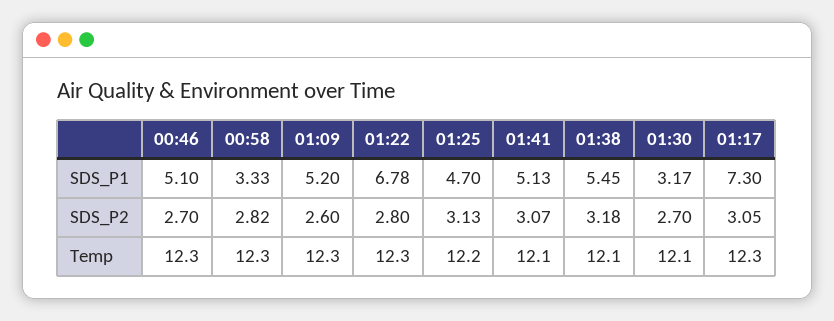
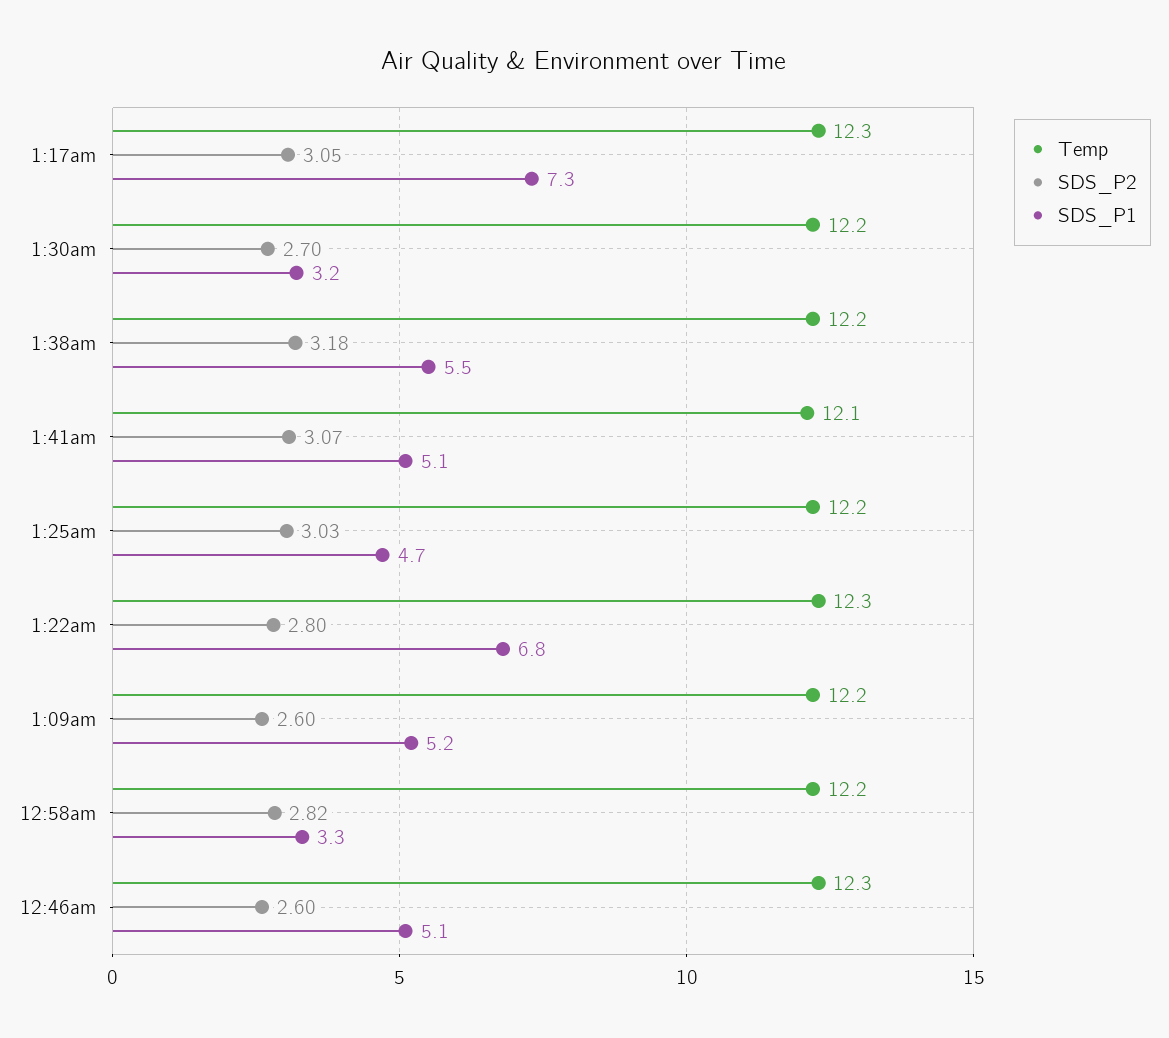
  {
    "SDS_P1": {
      "00:46": 5.1,
      "00:58": 3.33,
      "01:09": 5.2,
      "01:22": 6.78,
      "01:25": 4.7,
      "01:41": 5.13,
      "01:38": 5.45,
      "01:30": 3.17,
      "01:17": 7.3
    },
    "SDS_P2": {
-     "00:46": 2.7,
+     "00:46": 2.6,
      "00:58": 2.82,
      "01:09": 2.6,
      "01:22": 2.8,
-     "01:25": 3.13,
+     "01:25": 3.03,
      "01:41": 3.07,
      "01:38": 3.18,
      "01:30": 2.7,
      "01:17": 3.05
    },
    "Temp": {
      "00:46": 12.3,
-     "00:58": 12.3,
+     "00:58": 12.2,
-     "01:09": 12.3,
+     "01:09": 12.2,
      "01:22": 12.3,
      "01:25": 12.2,
      "01:41": 12.1,
-     "01:38": 12.1,
+     "01:38": 12.2,
-     "01:30": 12.1,
+     "01:30": 12.2,
      "01:17": 12.3
    }
  }

